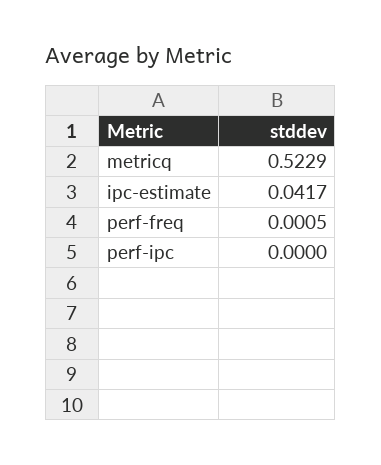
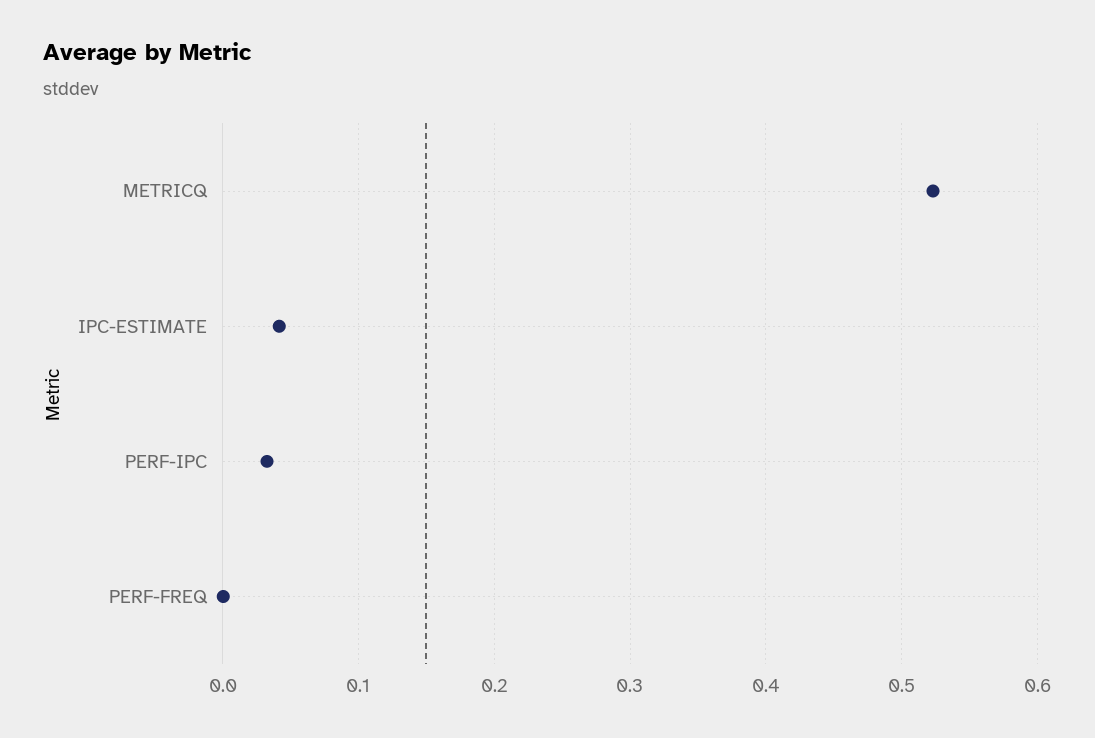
  {
    "metricq": 0.5229,
    "ipc-estimate": 0.0417,
    "perf-freq": 0.0005,
-   "perf-ipc": 0
+   "perf-ipc": 0.03
  }

